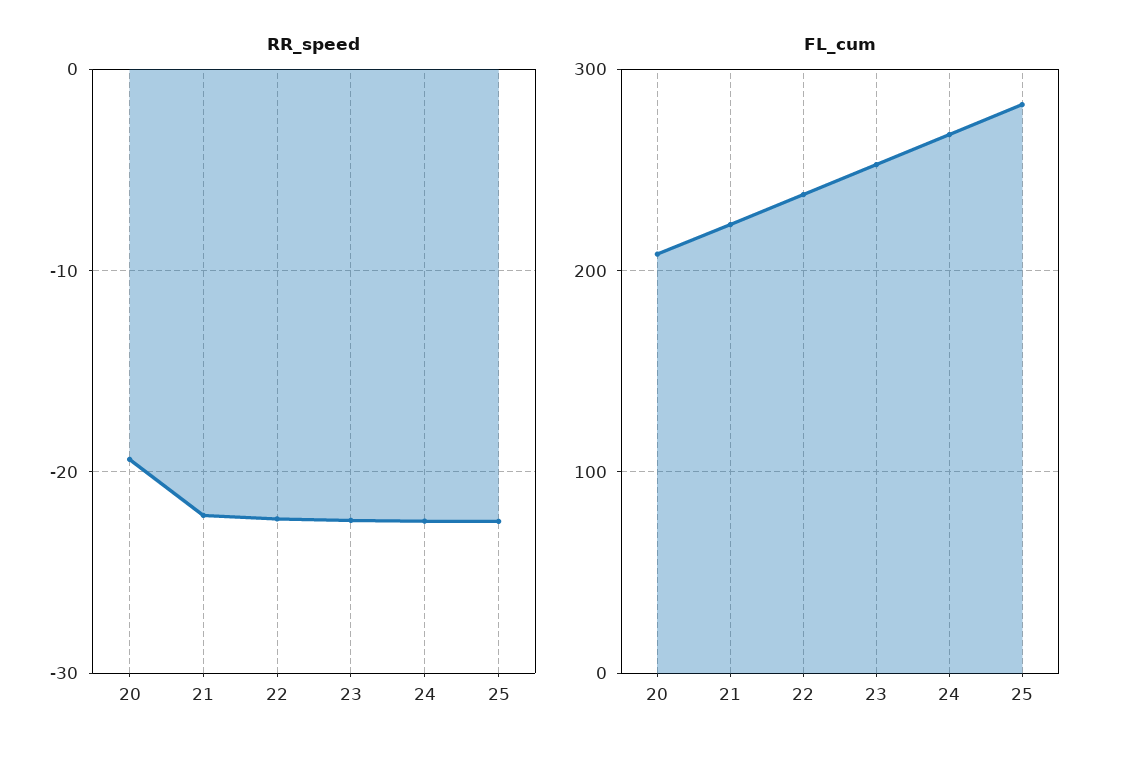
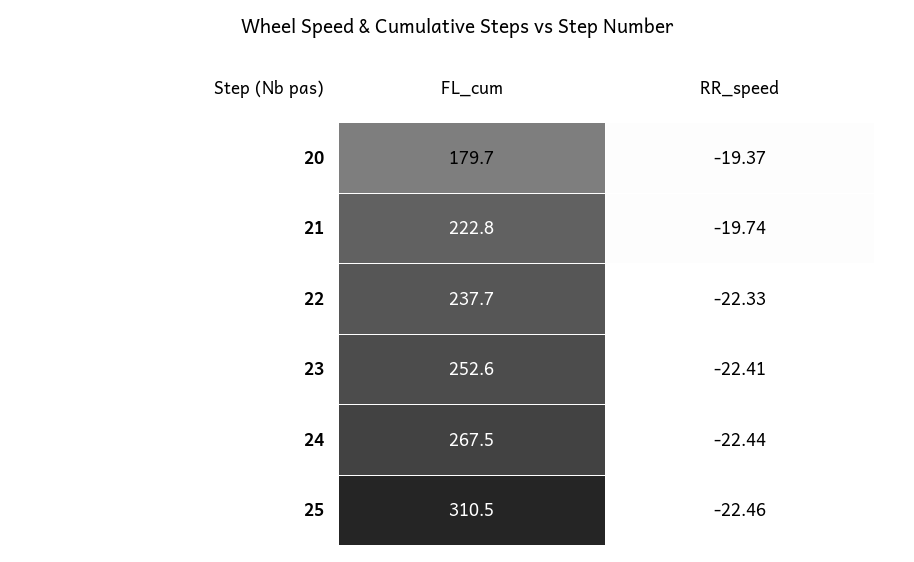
  {
    "RR_speed": {
      "20": -19.37,
-     "21": -22,
+     "21": -19.74,
      "22": -22.33,
      "23": -22.41,
      "24": -22.44,
      "25": -22.46
    },
    "FL_cum": {
-     "20": 210,
+     "20": 179.7,
      "21": 222.8,
      "22": 237.7,
      "23": 252.6,
      "24": 267.5,
-     "25": 280
+     "25": 310.5
    }
  }

